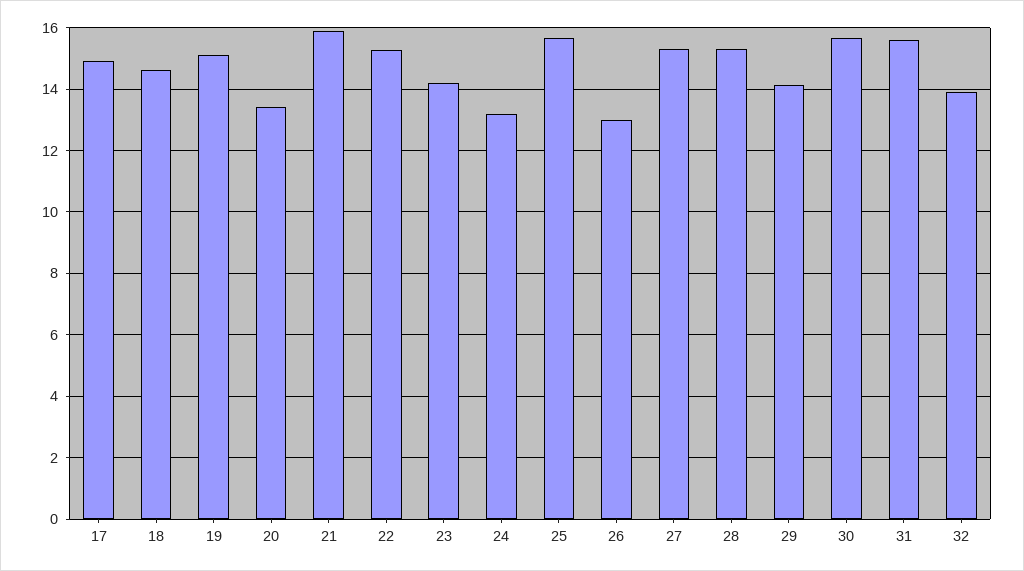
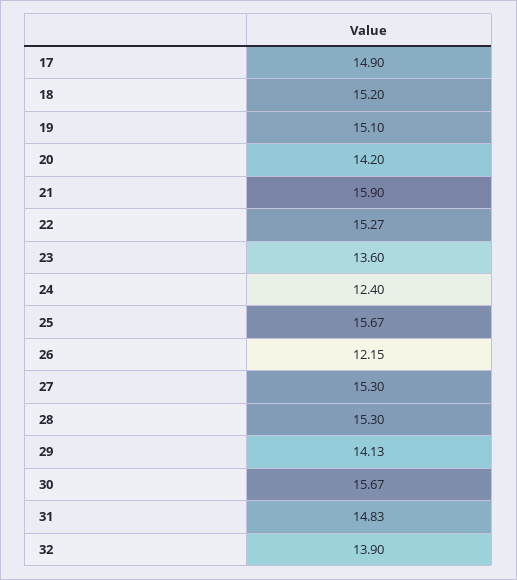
  {
    "17": 14.9,
-   "18": 14.6,
+   "18": 15.2,
    "19": 15.1,
-   "20": 13.4,
+   "20": 14.2,
    "21": 15.9,
    "22": 15.27,
-   "23": 14.2,
+   "23": 13.6,
-   "24": 13.2,
+   "24": 12.4,
    "25": 15.67,
-   "26": 13,
+   "26": 12.15,
    "27": 15.3,
    "28": 15.3,
    "29": 14.13,
    "30": 15.67,
-   "31": 15.6,
+   "31": 14.83,
    "32": 13.9
  }

